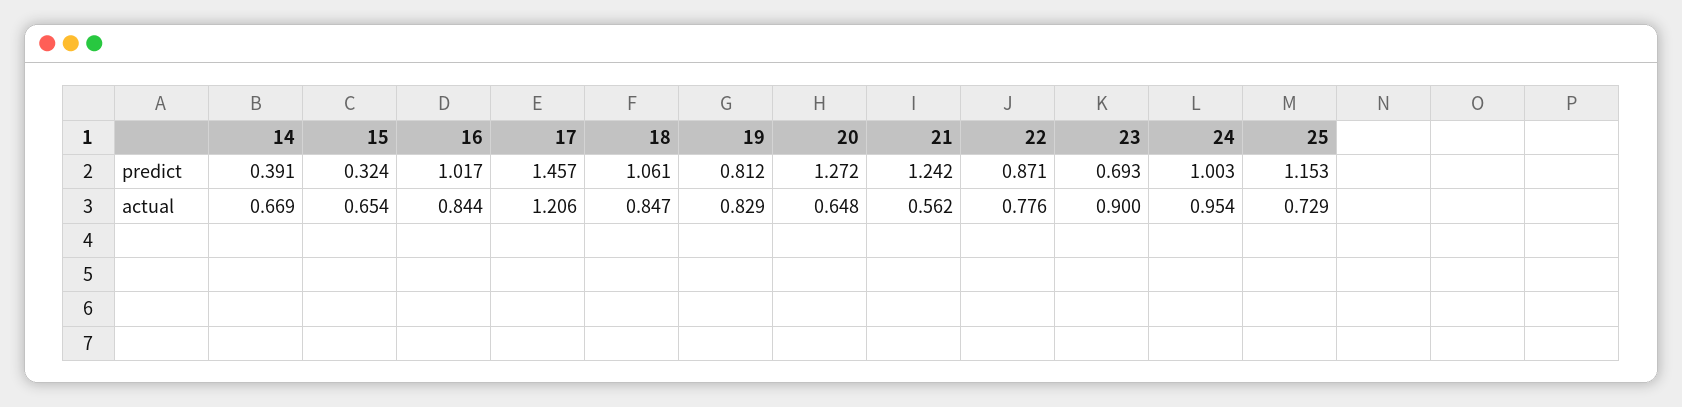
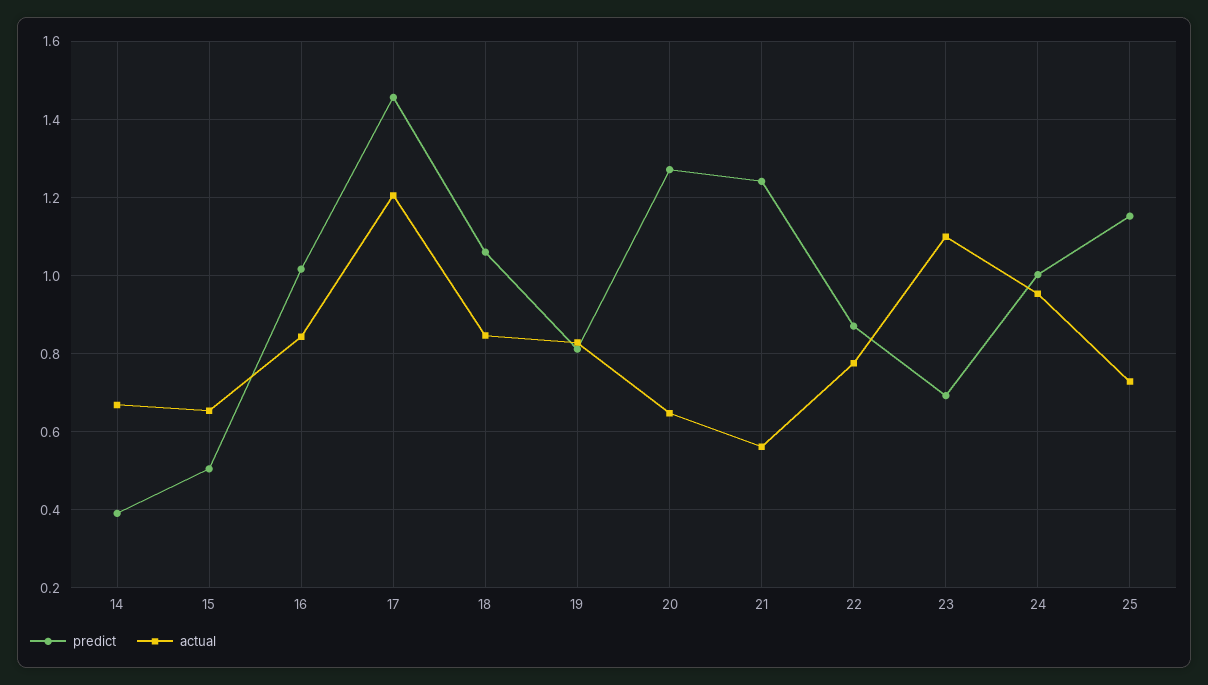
  {
    "predict": {
      "14": 0.391,
-     "15": 0.324,
+     "15": 0.5,
      "16": 1.017,
      "17": 1.457,
      "18": 1.061,
      "19": 0.812,
      "20": 1.272,
      "21": 1.242,
      "22": 0.871,
      "23": 0.693,
      "24": 1.003,
      "25": 1.153
    },
    "actual": {
      "14": 0.669,
      "15": 0.654,
      "16": 0.844,
      "17": 1.206,
      "18": 0.847,
      "19": 0.829,
      "20": 0.648,
      "21": 0.562,
      "22": 0.776,
-     "23": 0.9,
+     "23": 1.1,
      "24": 0.954,
      "25": 0.729
    }
  }

